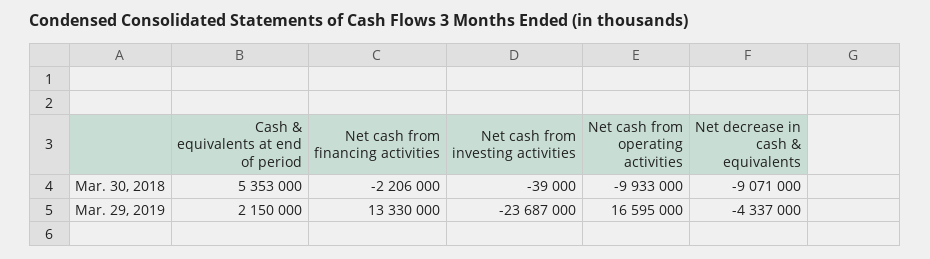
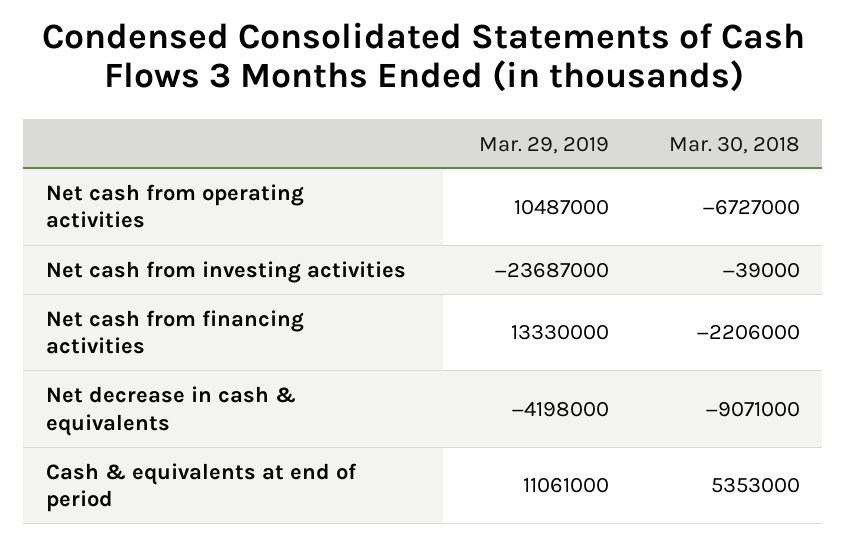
  {
    "Cash & equivalents at end of period": {
      "Mar. 30, 2018": 5353000,
-     "Mar. 29, 2019": 2150000
+     "Mar. 29, 2019": 11061000
    },
    "Net cash from financing activities": {
      "Mar. 30, 2018": -2206000,
      "Mar. 29, 2019": 13330000
    },
    "Net cash from investing activities": {
      "Mar. 30, 2018": -39000,
      "Mar. 29, 2019": -23687000
    },
    "Net cash from operating activities": {
-     "Mar. 30, 2018": -9933000,
+     "Mar. 30, 2018": -6727000,
-     "Mar. 29, 2019": 16595000
+     "Mar. 29, 2019": 10487000
    },
    "Net decrease in cash & equivalents": {
      "Mar. 30, 2018": -9071000,
-     "Mar. 29, 2019": -4337000
+     "Mar. 29, 2019": -4198000
    }
  }

